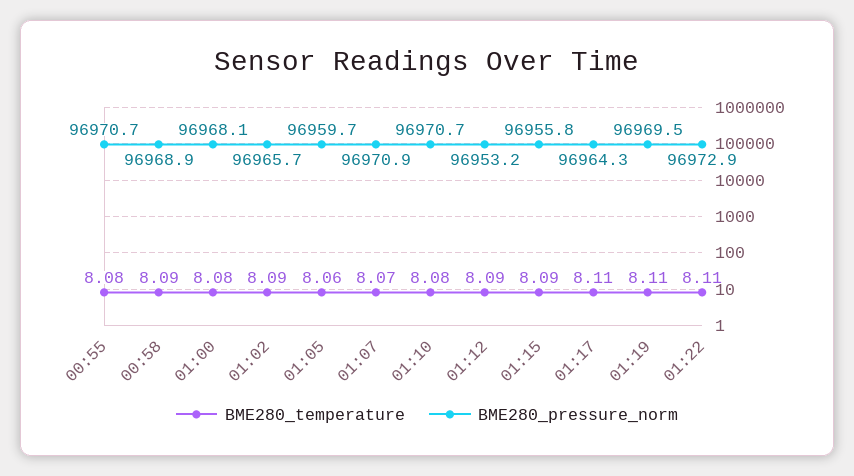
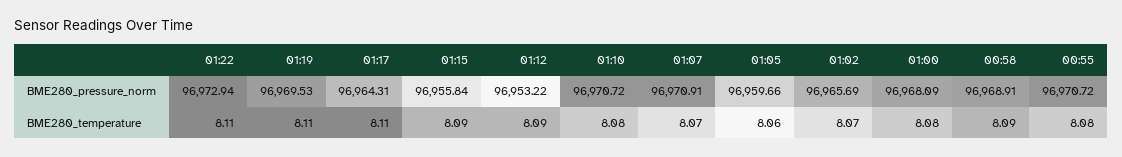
  {
    "BME280_temperature": {
      "00:55": 8.08,
      "00:58": 8.09,
      "01:00": 8.08,
-     "01:02": 8.09,
+     "01:02": 8.07,
      "01:05": 8.06,
      "01:07": 8.07,
      "01:10": 8.08,
      "01:12": 8.09,
      "01:15": 8.09,
      "01:17": 8.11,
      "01:19": 8.11,
      "01:22": 8.11
    },
    "BME280_pressure_norm": {
      "00:55": 96970.72,
      "00:58": 96968.91,
      "01:00": 96968.09,
      "01:02": 96965.69,
      "01:05": 96959.66,
      "01:07": 96970.91,
      "01:10": 96970.72,
      "01:12": 96953.22,
      "01:15": 96955.84,
      "01:17": 96964.31,
      "01:19": 96969.53,
      "01:22": 96972.94
    }
  }

